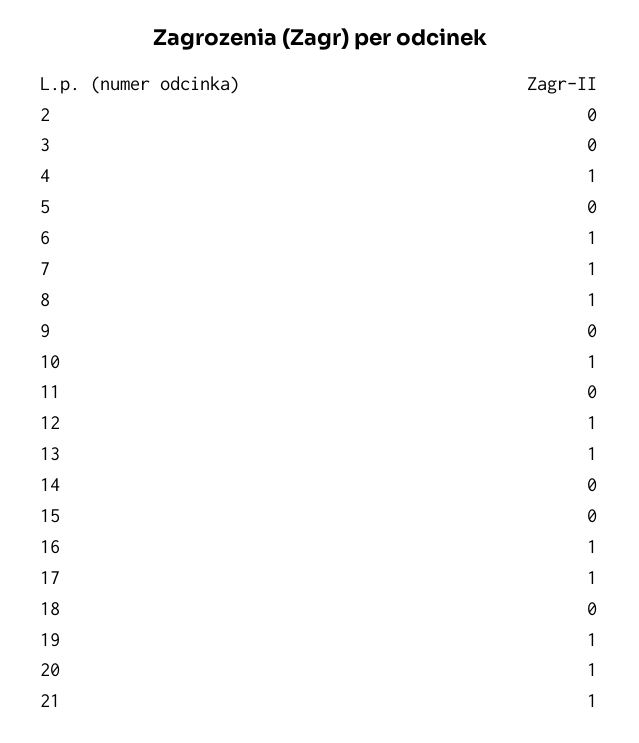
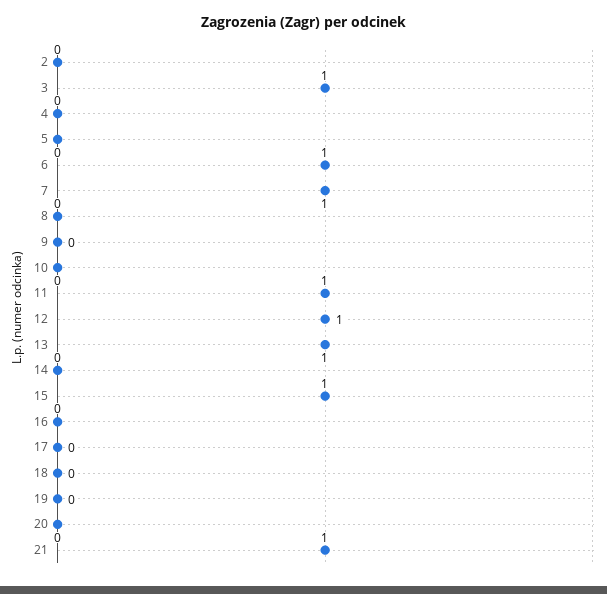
  {
    "2": 0,
-   "3": 0,
+   "3": 1,
-   "4": 1,
+   "4": 0,
    "5": 0,
    "6": 1,
    "7": 1,
-   "8": 1,
+   "8": 0,
    "9": 0,
-   "10": 1,
+   "10": 0,
-   "11": 0,
+   "11": 1,
    "12": 1,
    "13": 1,
    "14": 0,
-   "15": 0,
+   "15": 1,
-   "16": 1,
+   "16": 0,
-   "17": 1,
+   "17": 0,
    "18": 0,
-   "19": 1,
+   "19": 0,
-   "20": 1,
+   "20": 0,
    "21": 1
  }

